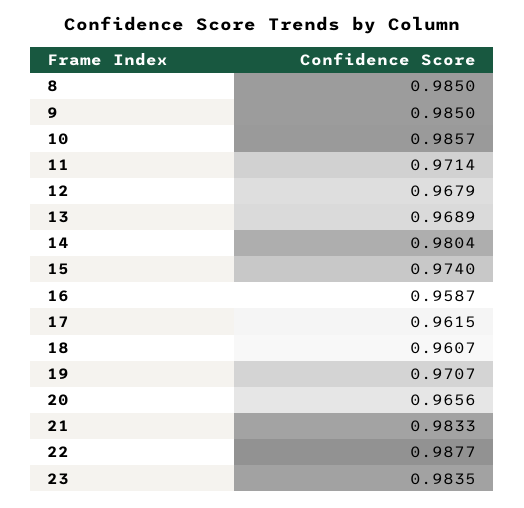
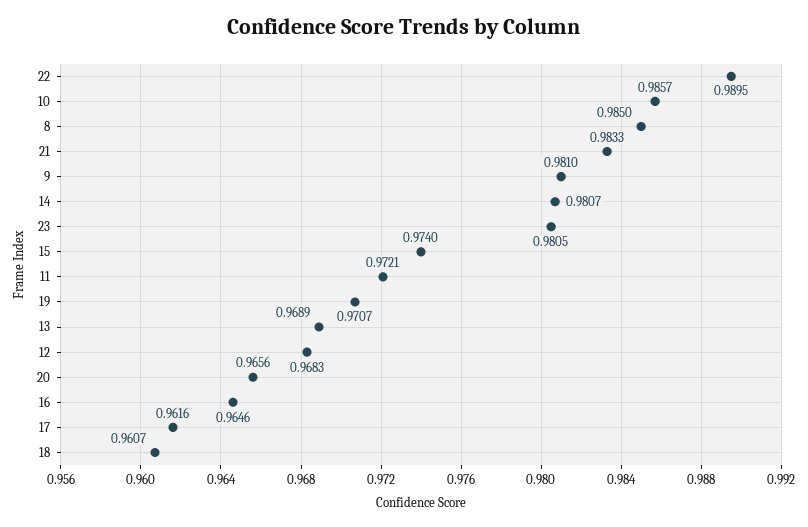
  {
    "8": 0.985,
-   "9": 0.985,
+   "9": 0.981,
    "10": 0.9857,
-   "11": 0.9714,
+   "11": 0.9721,
-   "12": 0.9679,
+   "12": 0.9683,
    "13": 0.9689,
-   "14": 0.9804,
+   "14": 0.9807,
    "15": 0.974,
-   "16": 0.9587,
+   "16": 0.9646,
-   "17": 0.9615,
+   "17": 0.9616,
    "18": 0.9607,
    "19": 0.9707,
    "20": 0.9656,
    "21": 0.9833,
-   "22": 0.9877,
+   "22": 0.9895,
-   "23": 0.9835
+   "23": 0.9805
  }

